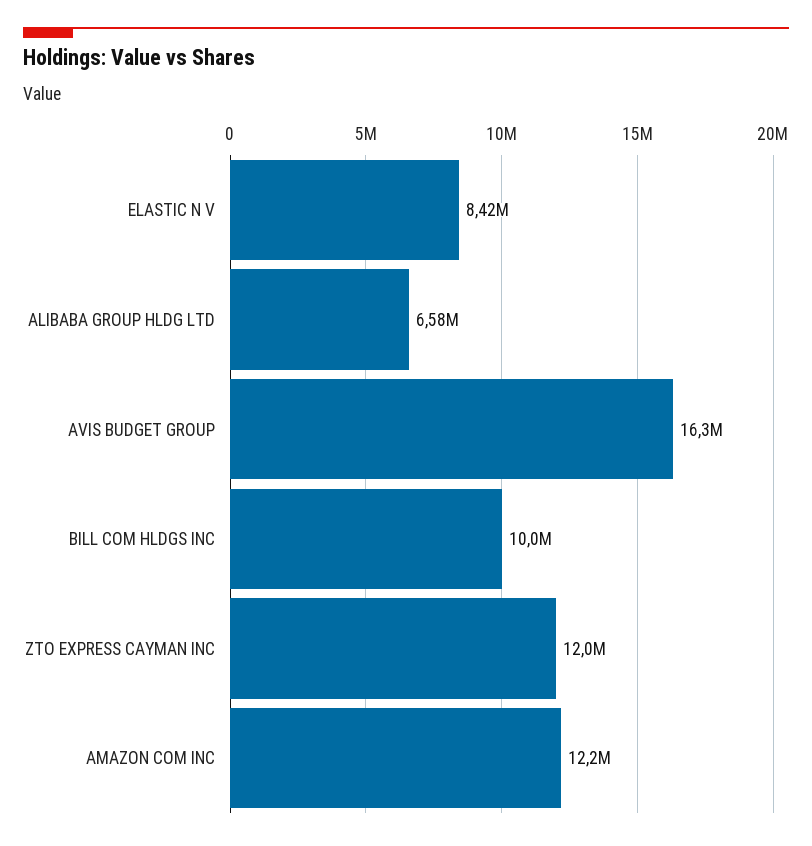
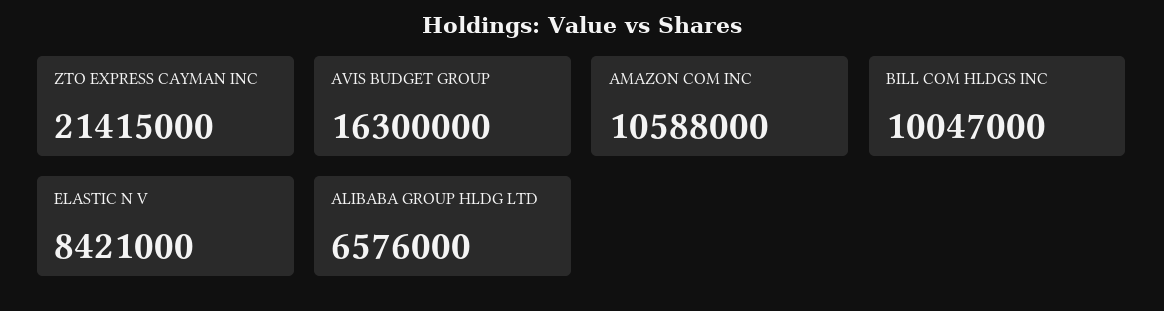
  {
    "ELASTIC N V": 8421000,
    "ALIBABA GROUP HLDG LTD": 6576000,
    "AVIS BUDGET GROUP": 16300000,
    "BILL COM HLDGS INC": 10047000,
-   "ZTO EXPRESS CAYMAN INC": 12000000,
+   "ZTO EXPRESS CAYMAN INC": 21415000,
-   "AMAZON COM INC": 12200000
+   "AMAZON COM INC": 10588000
  }

